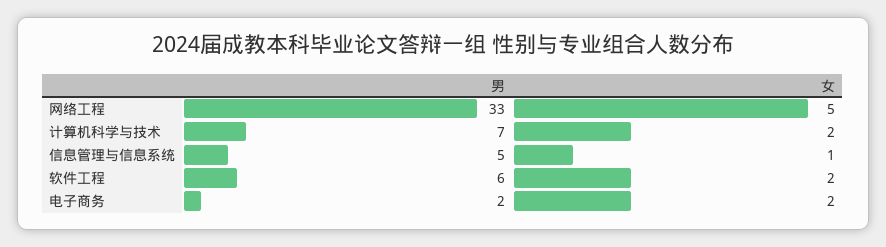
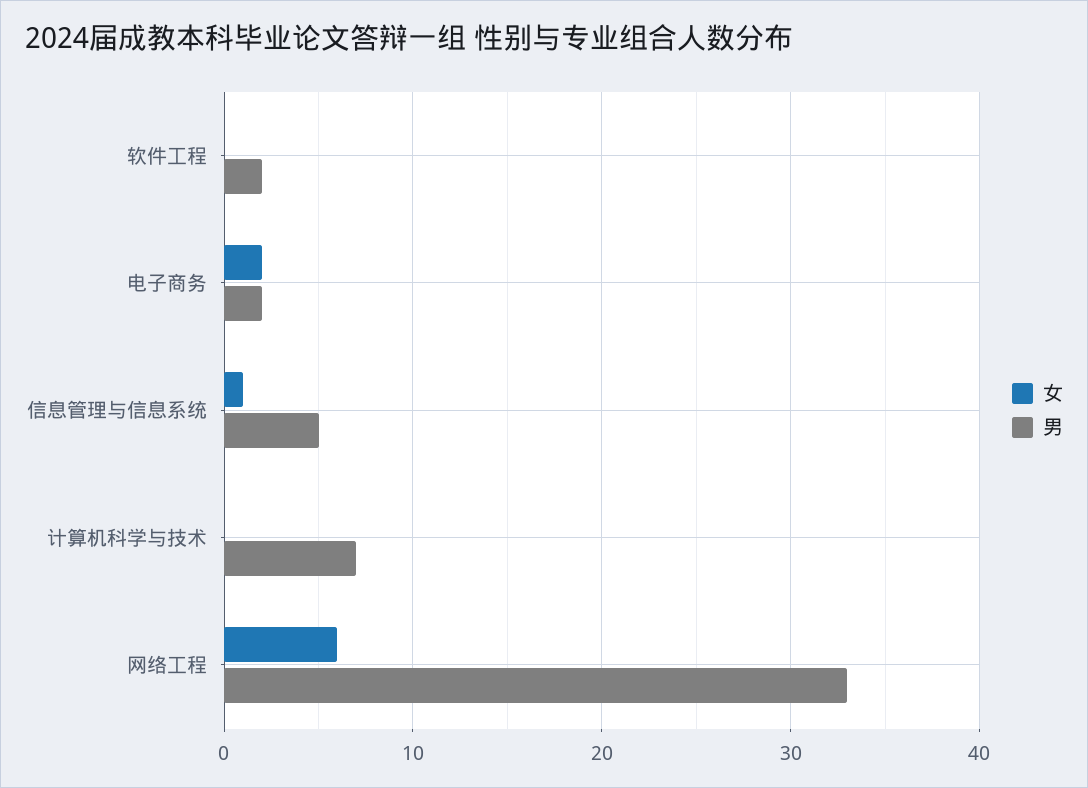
  {
    "男": {
      "网络工程": 33,
      "计算机科学与技术": 7,
      "信息管理与信息系统": 5,
-     "软件工程": 6,
+     "软件工程": 2,
      "电子商务": 2
    },
    "女": {
-     "网络工程": 5,
+     "网络工程": 6,
-     "计算机科学与技术": 2,
+     "计算机科学与技术": 0,
      "信息管理与信息系统": 1,
-     "软件工程": 2,
+     "软件工程": 0,
      "电子商务": 2
    }
  }

